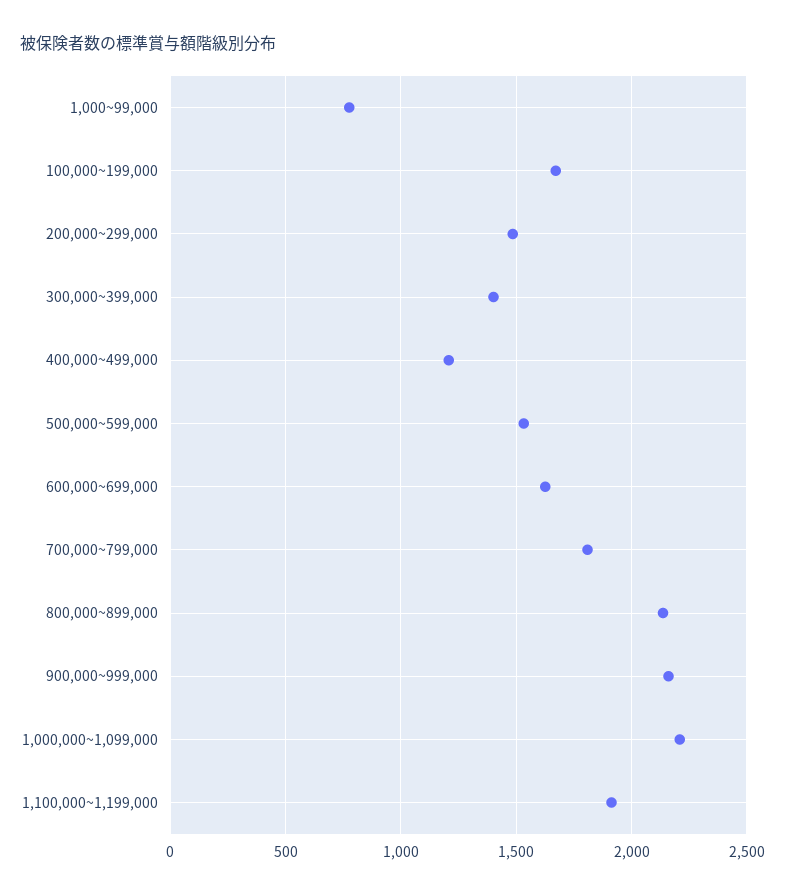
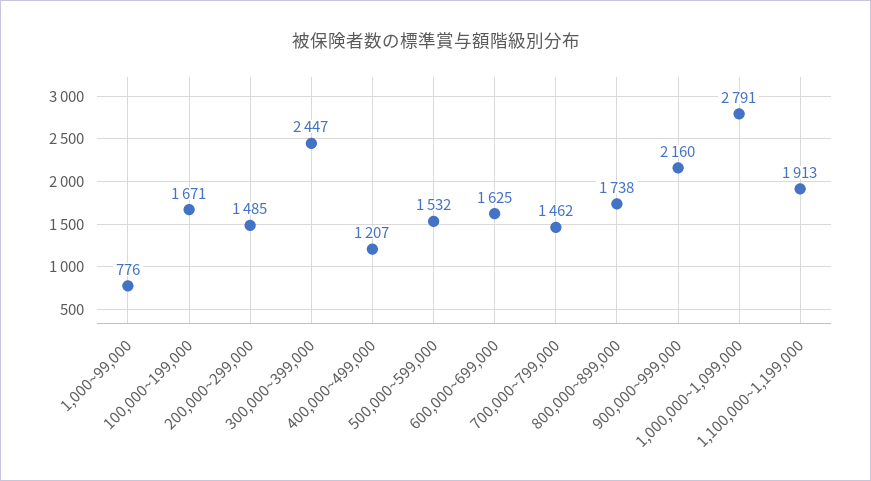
  {
    "1,000~99,000": 776,
    "100,000~199,000": 1671,
    "200,000~299,000": 1485,
-   "300,000~399,000": 1400,
+   "300,000~399,000": 2447,
    "400,000~499,000": 1207,
    "500,000~599,000": 1532,
    "600,000~699,000": 1625,
-   "700,000~799,000": 1800,
+   "700,000~799,000": 1462,
-   "800,000~899,000": 2150,
+   "800,000~899,000": 1738,
    "900,000~999,000": 2160,
-   "1,000,000~1,099,000": 2200,
+   "1,000,000~1,099,000": 2791,
    "1,100,000~1,199,000": 1913
  }

